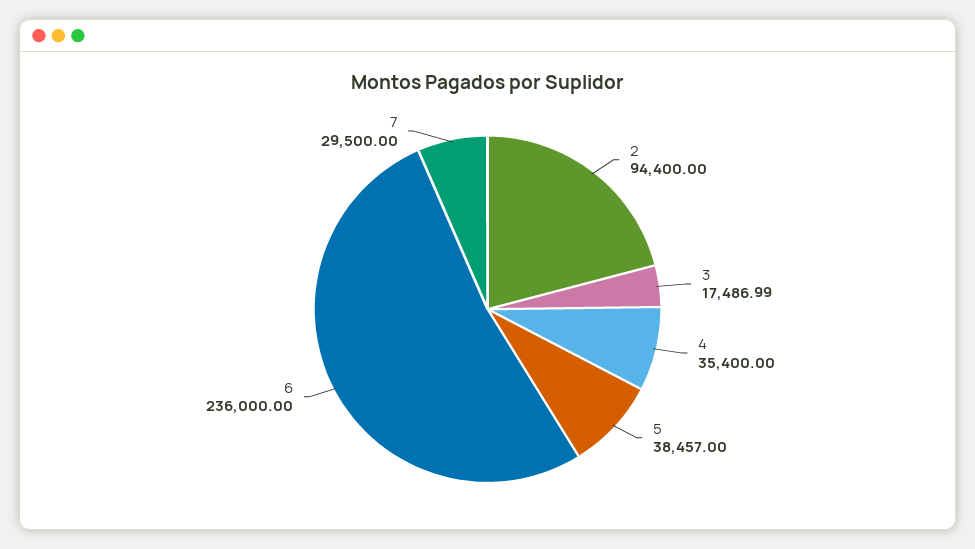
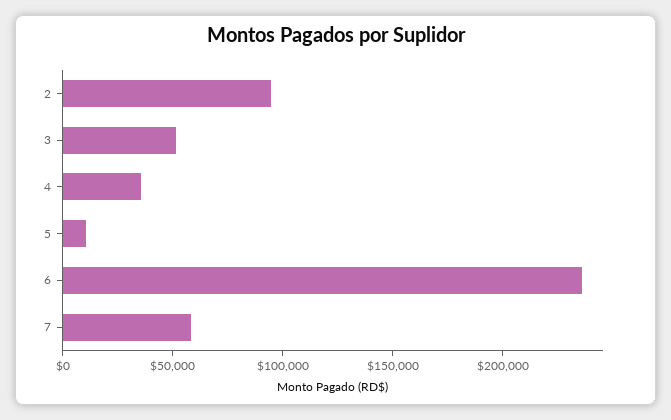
  {
    "2": 94400,
-   "3": 17486.99,
+   "3": 50000,
    "4": 35400,
-   "5": 38457,
+   "5": 10000,
    "6": 236000,
-   "7": 29500
+   "7": 60000
  }

